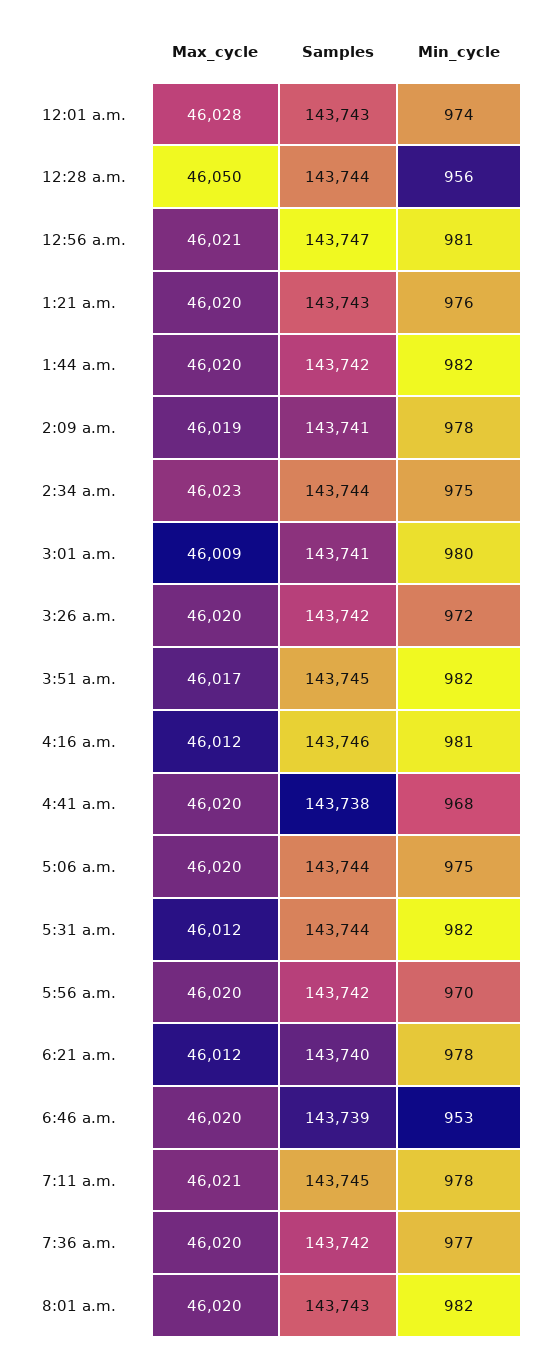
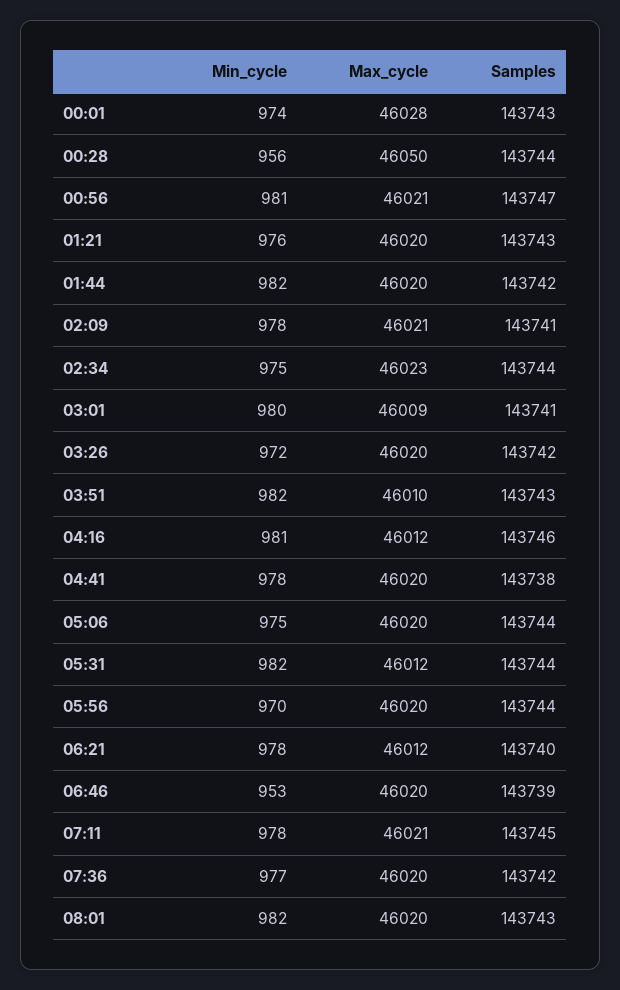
  {
    "Max_cycle": {
      "12:01 a.m.": 46028,
      "12:28 a.m.": 46050,
      "12:56 a.m.": 46021,
      "1:21 a.m.": 46020,
      "1:44 a.m.": 46020,
-     "2:09 a.m.": 46019,
+     "2:09 a.m.": 46021,
      "2:34 a.m.": 46023,
      "3:01 a.m.": 46009,
      "3:26 a.m.": 46020,
-     "3:51 a.m.": 46017,
+     "3:51 a.m.": 46010,
      "4:16 a.m.": 46012,
      "4:41 a.m.": 46020,
      "5:06 a.m.": 46020,
      "5:31 a.m.": 46012,
      "5:56 a.m.": 46020,
      "6:21 a.m.": 46012,
      "6:46 a.m.": 46020,
      "7:11 a.m.": 46021,
      "7:36 a.m.": 46020,
      "8:01 a.m.": 46020
    },
    "Samples": {
      "12:01 a.m.": 143743,
      "12:28 a.m.": 143744,
      "12:56 a.m.": 143747,
      "1:21 a.m.": 143743,
      "1:44 a.m.": 143742,
      "2:09 a.m.": 143741,
      "2:34 a.m.": 143744,
      "3:01 a.m.": 143741,
      "3:26 a.m.": 143742,
-     "3:51 a.m.": 143745,
+     "3:51 a.m.": 143743,
      "4:16 a.m.": 143746,
      "4:41 a.m.": 143738,
      "5:06 a.m.": 143744,
      "5:31 a.m.": 143744,
-     "5:56 a.m.": 143742,
+     "5:56 a.m.": 143744,
      "6:21 a.m.": 143740,
      "6:46 a.m.": 143739,
      "7:11 a.m.": 143745,
      "7:36 a.m.": 143742,
      "8:01 a.m.": 143743
    },
    "Min_cycle": {
      "12:01 a.m.": 974,
      "12:28 a.m.": 956,
      "12:56 a.m.": 981,
      "1:21 a.m.": 976,
      "1:44 a.m.": 982,
      "2:09 a.m.": 978,
      "2:34 a.m.": 975,
      "3:01 a.m.": 980,
      "3:26 a.m.": 972,
      "3:51 a.m.": 982,
      "4:16 a.m.": 981,
-     "4:41 a.m.": 968,
+     "4:41 a.m.": 978,
      "5:06 a.m.": 975,
      "5:31 a.m.": 982,
      "5:56 a.m.": 970,
      "6:21 a.m.": 978,
      "6:46 a.m.": 953,
      "7:11 a.m.": 978,
      "7:36 a.m.": 977,
      "8:01 a.m.": 982
    }
  }

